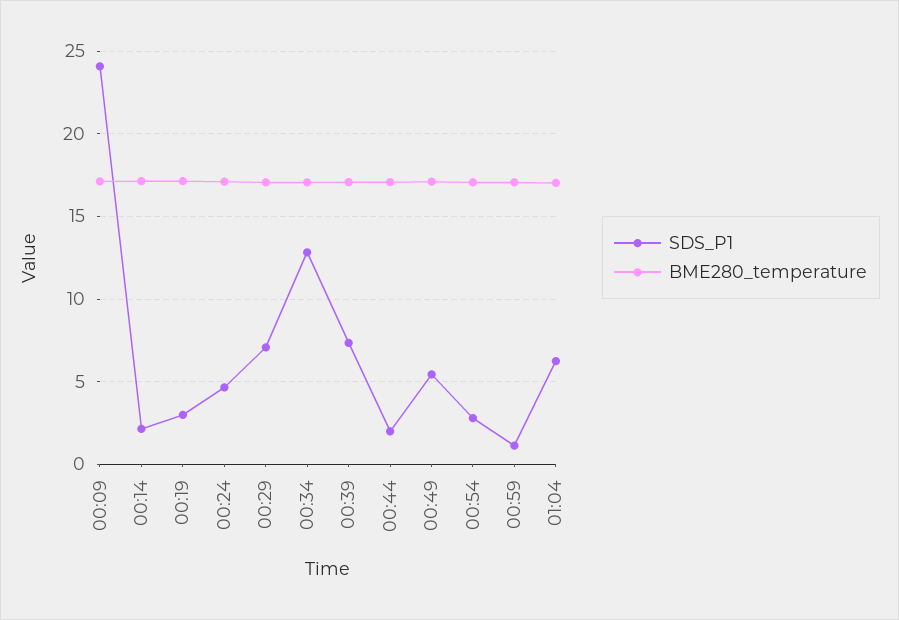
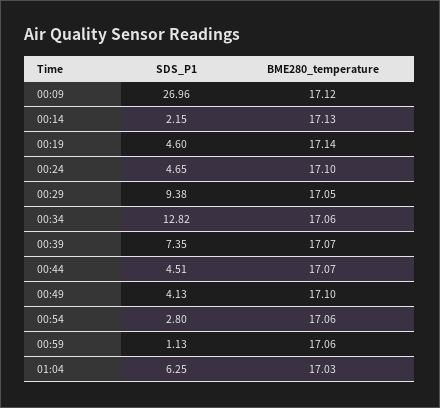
  {
    "SDS_P1": {
-     "00:09": 24,
+     "00:09": 26.96,
      "00:14": 2.15,
-     "00:19": 3,
+     "00:19": 4.6,
      "00:24": 4.65,
-     "00:29": 7,
+     "00:29": 9.38,
      "00:34": 12.82,
      "00:39": 7.35,
-     "00:44": 2,
+     "00:44": 4.51,
-     "00:49": 5.5,
+     "00:49": 4.13,
      "00:54": 2.8,
      "00:59": 1.13,
      "01:04": 6.25
    },
    "BME280_temperature": {
      "00:09": 17.12,
      "00:14": 17.13,
      "00:19": 17.14,
      "00:24": 17.1,
      "00:29": 17.05,
      "00:34": 17.06,
      "00:39": 17.07,
      "00:44": 17.07,
      "00:49": 17.1,
      "00:54": 17.06,
      "00:59": 17.06,
      "01:04": 17.03
    }
  }

